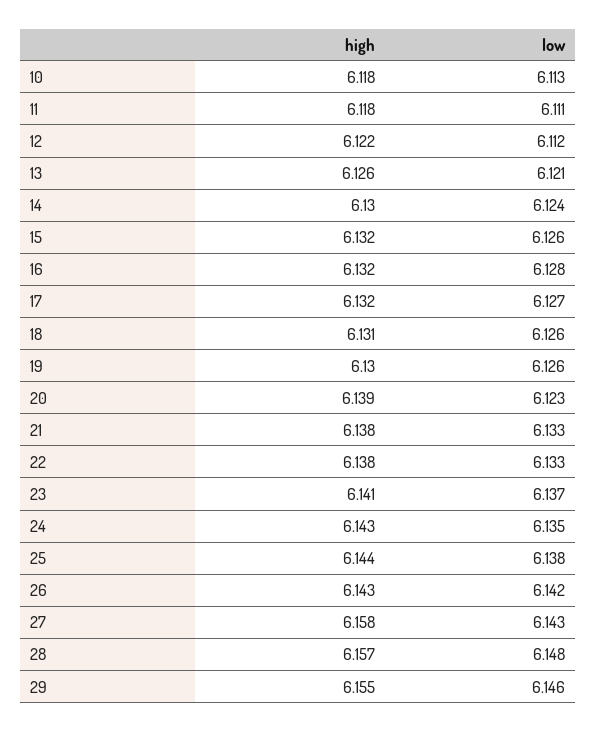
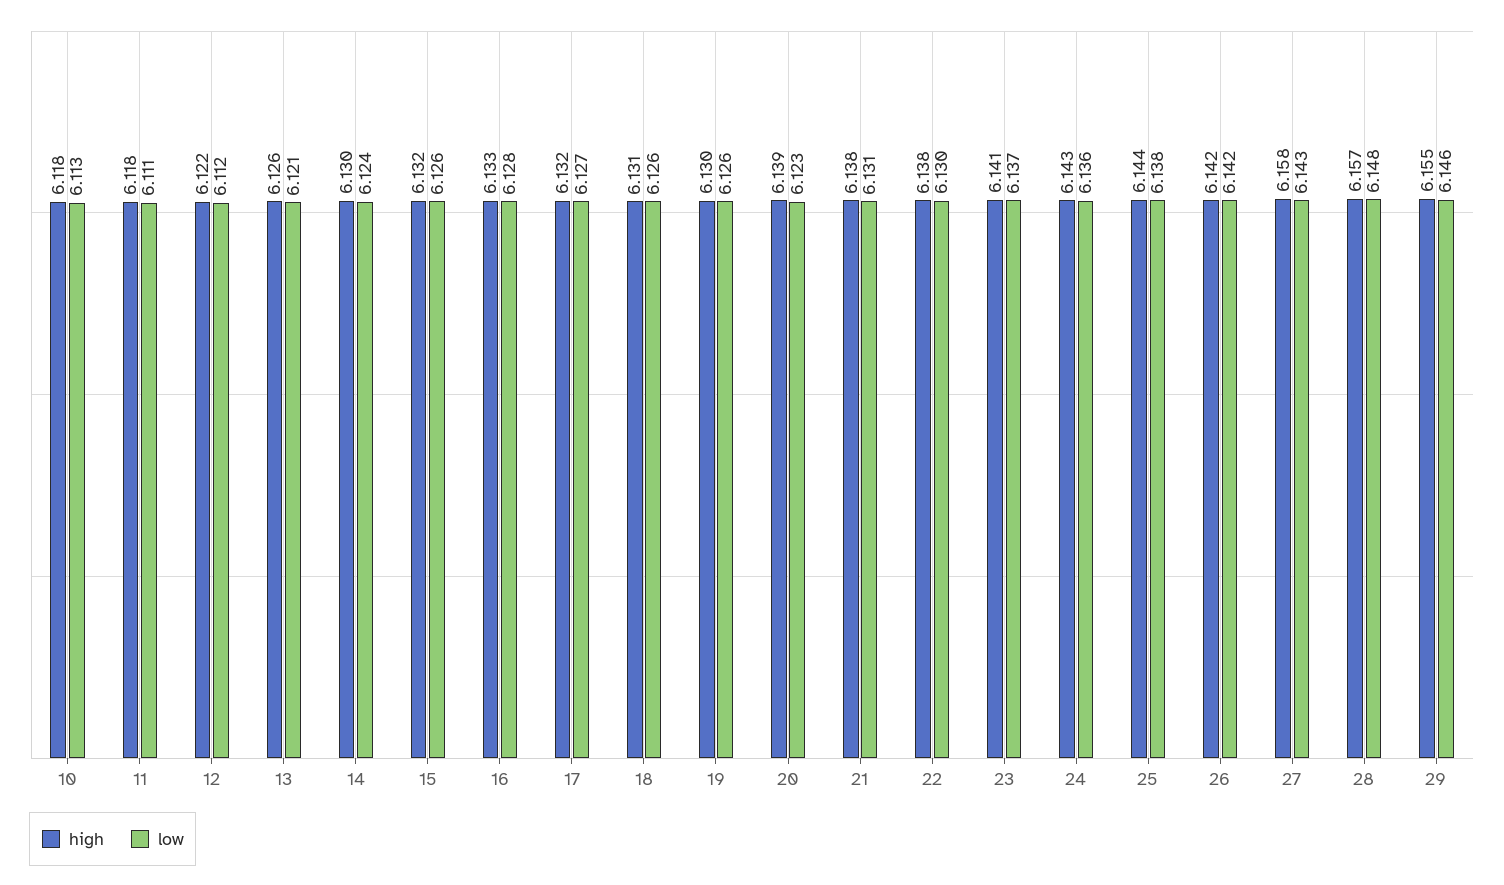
  {
    "high": {
      "10": 6.118,
      "11": 6.118,
      "12": 6.122,
      "13": 6.126,
      "14": 6.13,
      "15": 6.132,
-     "16": 6.132,
+     "16": 6.133,
      "17": 6.132,
      "18": 6.131,
      "19": 6.13,
      "20": 6.139,
      "21": 6.138,
      "22": 6.138,
      "23": 6.141,
      "24": 6.143,
      "25": 6.144,
-     "26": 6.143,
+     "26": 6.142,
      "27": 6.158,
      "28": 6.157,
      "29": 6.155
    },
    "low": {
      "10": 6.113,
      "11": 6.111,
      "12": 6.112,
      "13": 6.121,
      "14": 6.124,
      "15": 6.126,
      "16": 6.128,
      "17": 6.127,
      "18": 6.126,
      "19": 6.126,
      "20": 6.123,
-     "21": 6.133,
+     "21": 6.131,
-     "22": 6.133,
+     "22": 6.13,
      "23": 6.137,
-     "24": 6.135,
+     "24": 6.136,
      "25": 6.138,
      "26": 6.142,
      "27": 6.143,
      "28": 6.148,
      "29": 6.146
    }
  }

